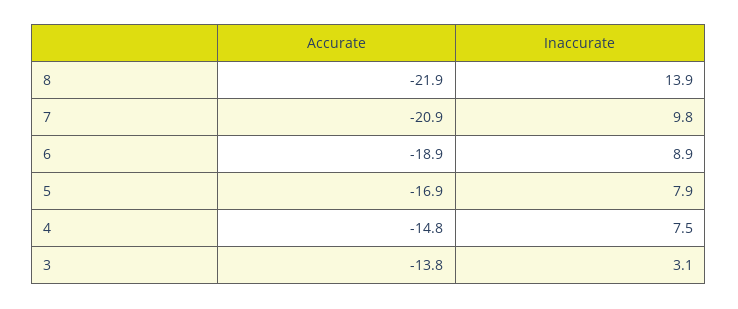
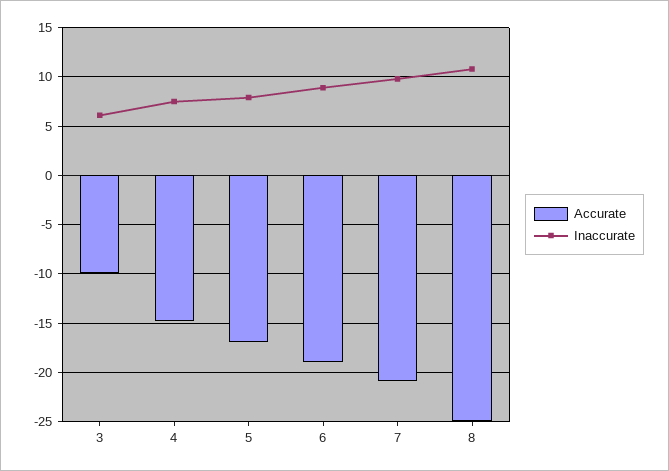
  {
    "Accurate": {
-     "8": -21.9,
+     "8": -25,
      "7": -20.9,
      "6": -18.9,
      "5": -16.9,
      "4": -14.8,
-     "3": -13.8
+     "3": -10
    },
    "Inaccurate": {
-     "8": 13.9,
+     "8": 11,
      "7": 9.8,
      "6": 8.9,
      "5": 7.9,
      "4": 7.5,
-     "3": 3.1
+     "3": 6
    }
  }

